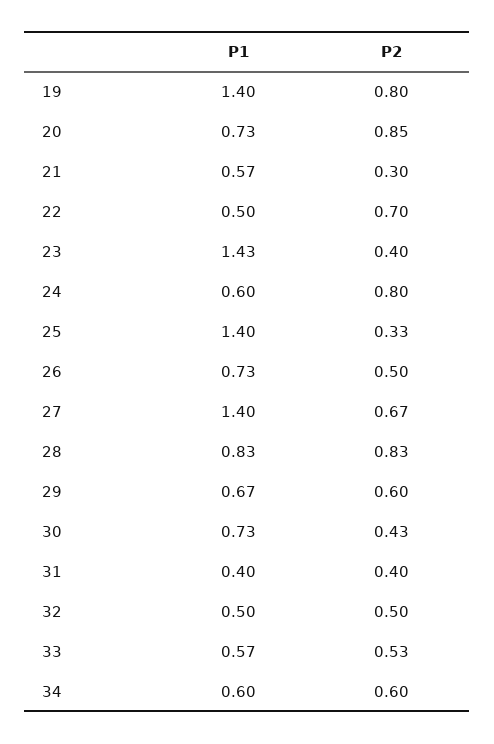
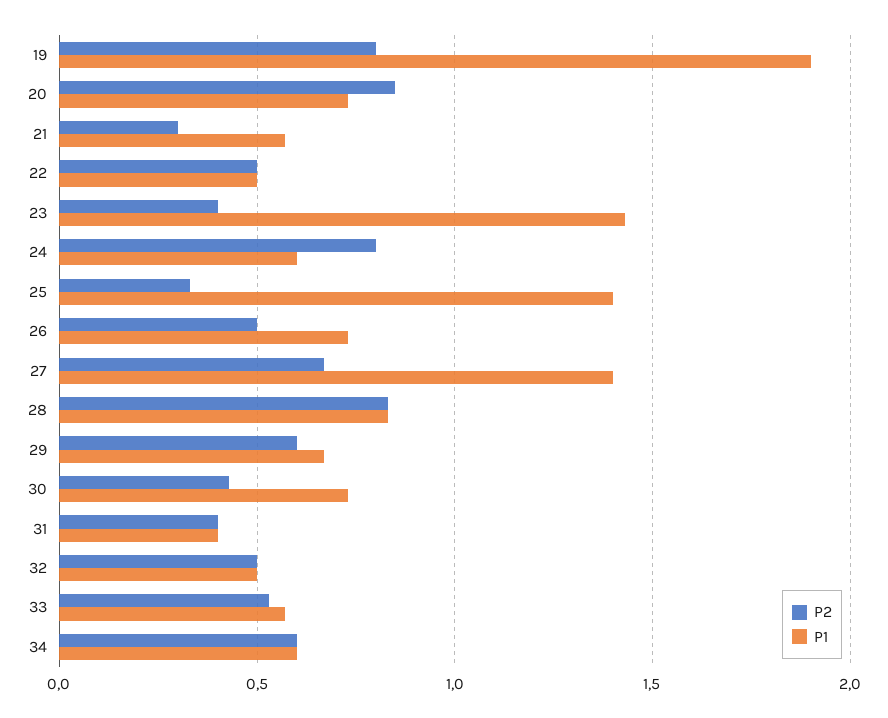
  {
    "P1": {
-     "19": 1.4,
+     "19": 1.9,
      "20": 0.73,
      "21": 0.57,
      "22": 0.5,
      "23": 1.43,
      "24": 0.6,
      "25": 1.4,
      "26": 0.73,
      "27": 1.4,
      "28": 0.83,
      "29": 0.67,
      "30": 0.73,
      "31": 0.4,
      "32": 0.5,
      "33": 0.57,
      "34": 0.6
    },
    "P2": {
      "19": 0.8,
      "20": 0.85,
      "21": 0.3,
-     "22": 0.7,
+     "22": 0.5,
      "23": 0.4,
      "24": 0.8,
      "25": 0.33,
      "26": 0.5,
      "27": 0.67,
      "28": 0.83,
      "29": 0.6,
      "30": 0.43,
      "31": 0.4,
      "32": 0.5,
      "33": 0.53,
      "34": 0.6
    }
  }

